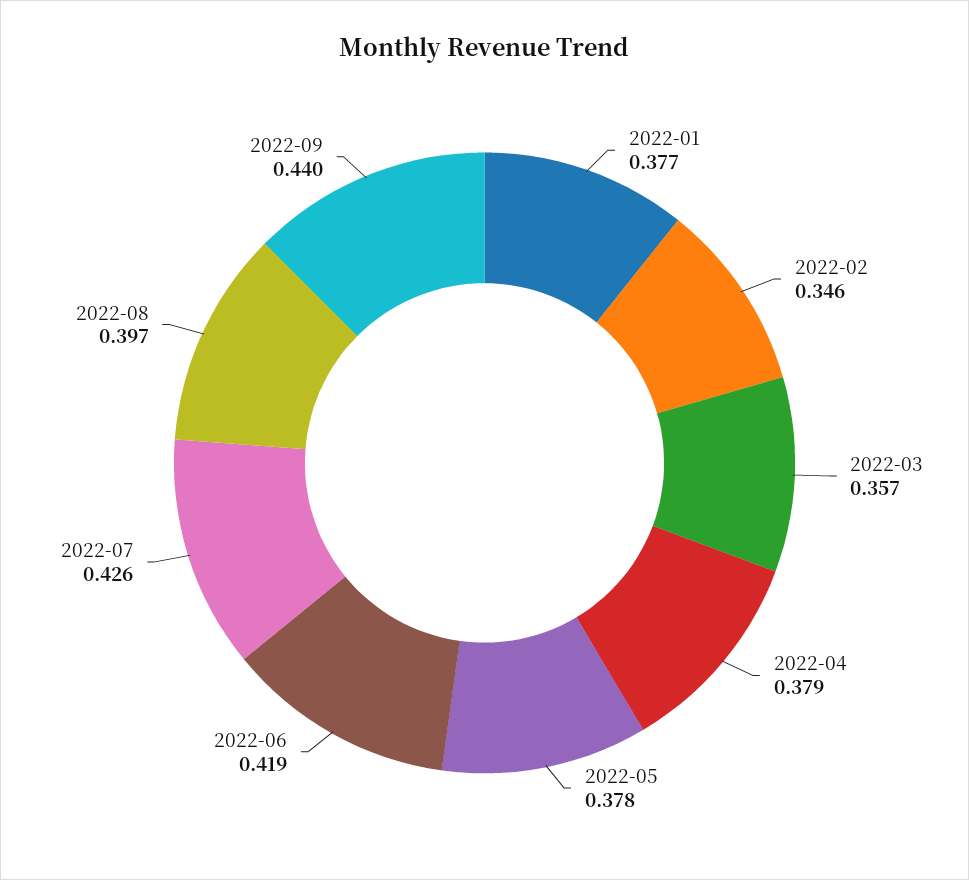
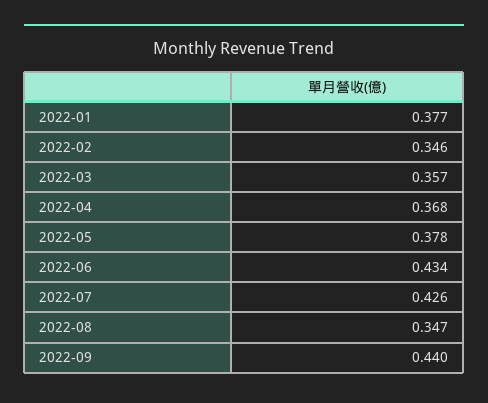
  {
    "2022-01": 0.377,
    "2022-02": 0.346,
    "2022-03": 0.357,
-   "2022-04": 0.379,
+   "2022-04": 0.368,
    "2022-05": 0.378,
-   "2022-06": 0.419,
+   "2022-06": 0.434,
    "2022-07": 0.426,
-   "2022-08": 0.397,
+   "2022-08": 0.347,
    "2022-09": 0.44
  }

